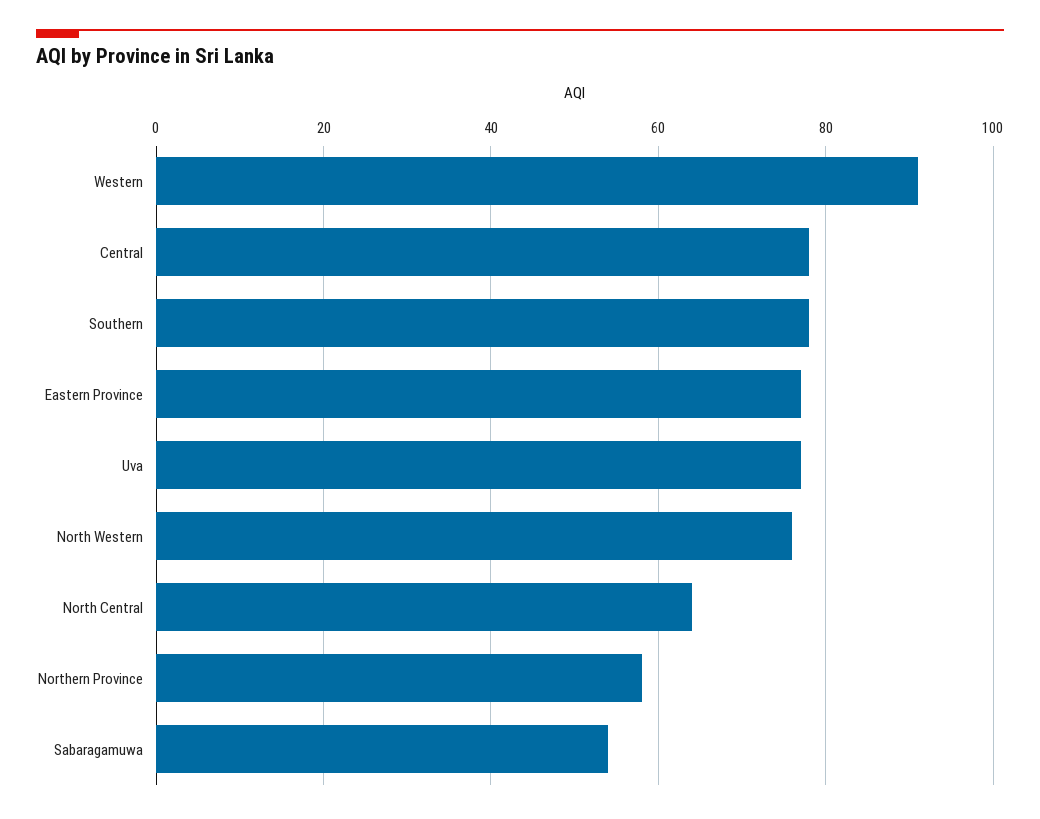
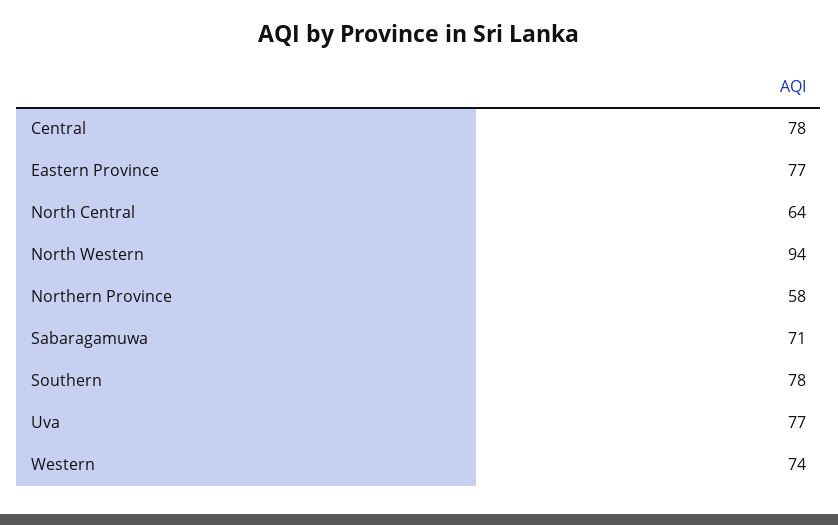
  {
-   "Western": 90,
+   "Western": 74,
    "Central": 78,
    "Southern": 78,
    "Eastern Province": 77,
    "Uva": 77,
-   "North Western": 75,
+   "North Western": 94,
    "North Central": 64,
    "Northern Province": 58,
-   "Sabaragamuwa": 55
+   "Sabaragamuwa": 71
  }

